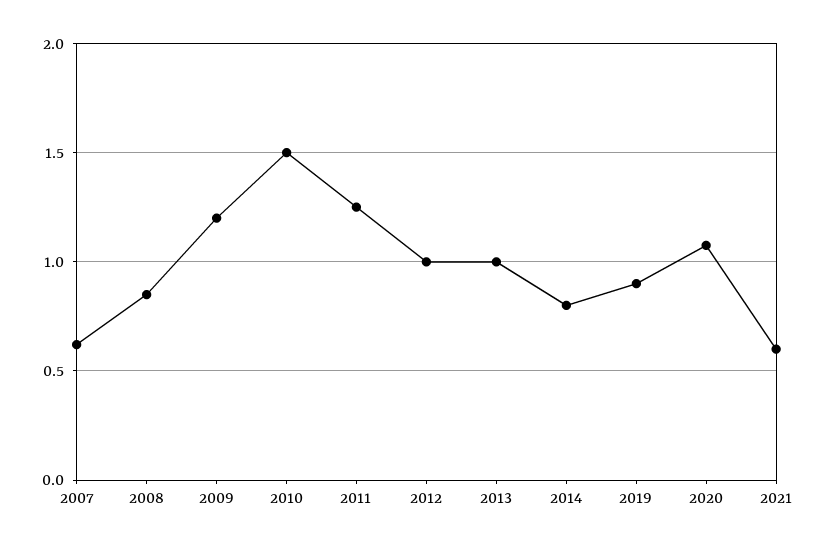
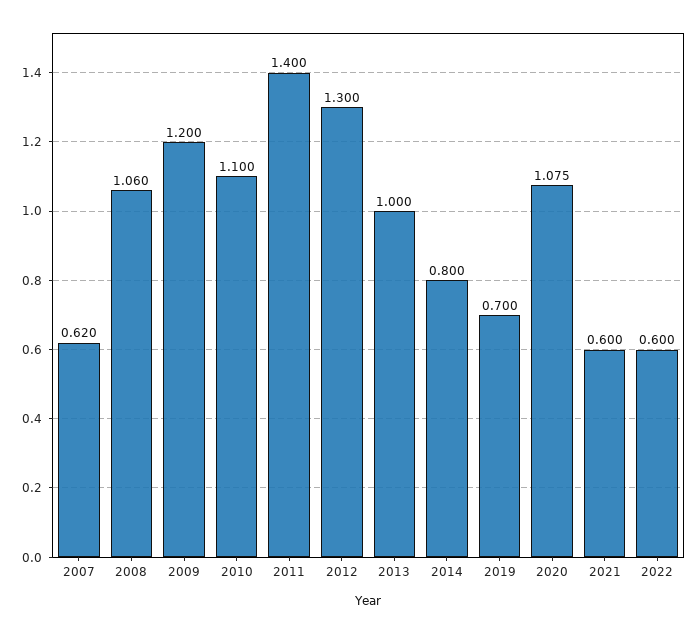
  {
    "2007": 0.62,
-   "2008": 0.85,
+   "2008": 1.06,
    "2009": 1.2,
-   "2010": 1.5,
+   "2010": 1.1,
-   "2011": 1.25,
+   "2011": 1.4,
-   "2012": 1,
+   "2012": 1.3,
    "2013": 1,
    "2014": 0.8,
-   "2019": 0.9,
+   "2019": 0.7,
    "2020": 1.075,
-   "2021": 0.6
+   "2021": 0.6,
+   "2022": 0.6
  }

